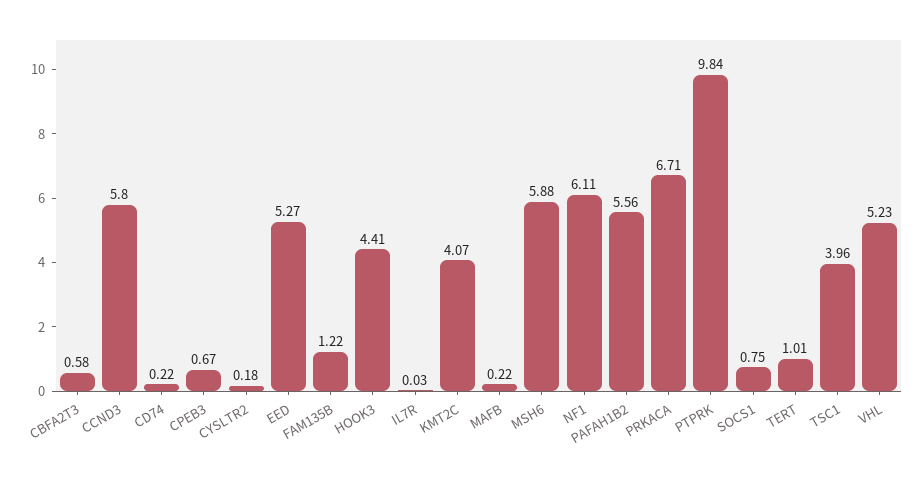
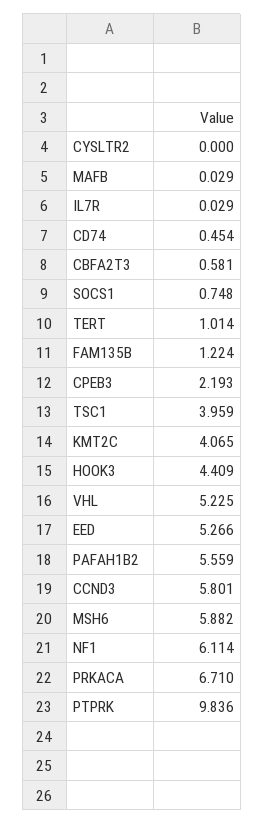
  {
    "CBFA2T3": 0.581,
    "CCND3": 5.801,
-   "CD74": 0.22,
+   "CD74": 0.454,
-   "CPEB3": 0.67,
+   "CPEB3": 2.193,
-   "CYSLTR2": 0.18,
+   "CYSLTR2": 0,
    "EED": 5.266,
    "FAM135B": 1.224,
    "HOOK3": 4.409,
    "IL7R": 0.029,
    "KMT2C": 4.065,
-   "MAFB": 0.22,
+   "MAFB": 0.029,
    "MSH6": 5.882,
    "NF1": 6.114,
    "PAFAH1B2": 5.559,
    "PRKACA": 6.71,
    "PTPRK": 9.836,
    "SOCS1": 0.748,
    "TERT": 1.014,
    "TSC1": 3.959,
    "VHL": 5.225
  }

